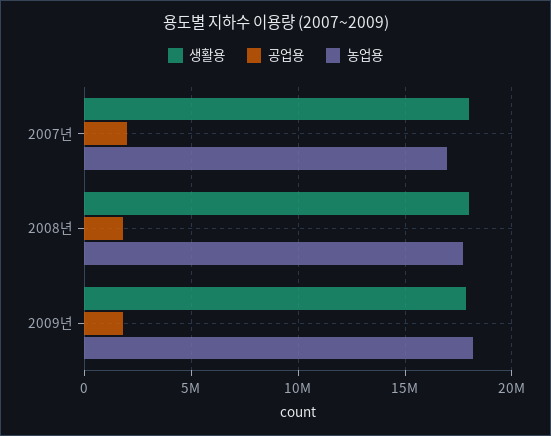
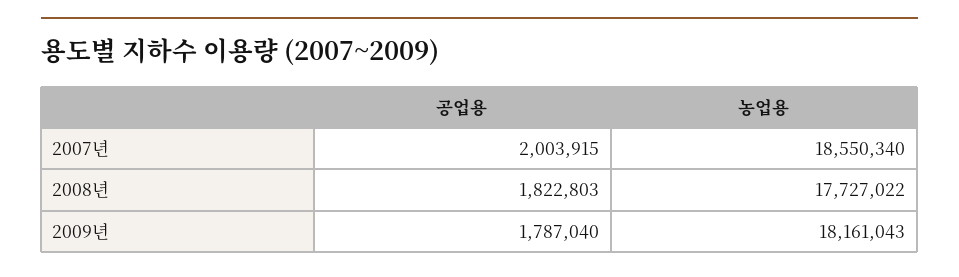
  {
-   "생활용": {
-     "2007년": 18000000,
-     "2008년": 18000000,
-     "2009년": 18000000
-   },
    "공업용": {
      "2007년": 2003915,
      "2008년": 1822803,
      "2009년": 1787040
    },
    "농업용": {
-     "2007년": 17000000,
+     "2007년": 18550340,
      "2008년": 17727022,
      "2009년": 18161043
    }
  }

